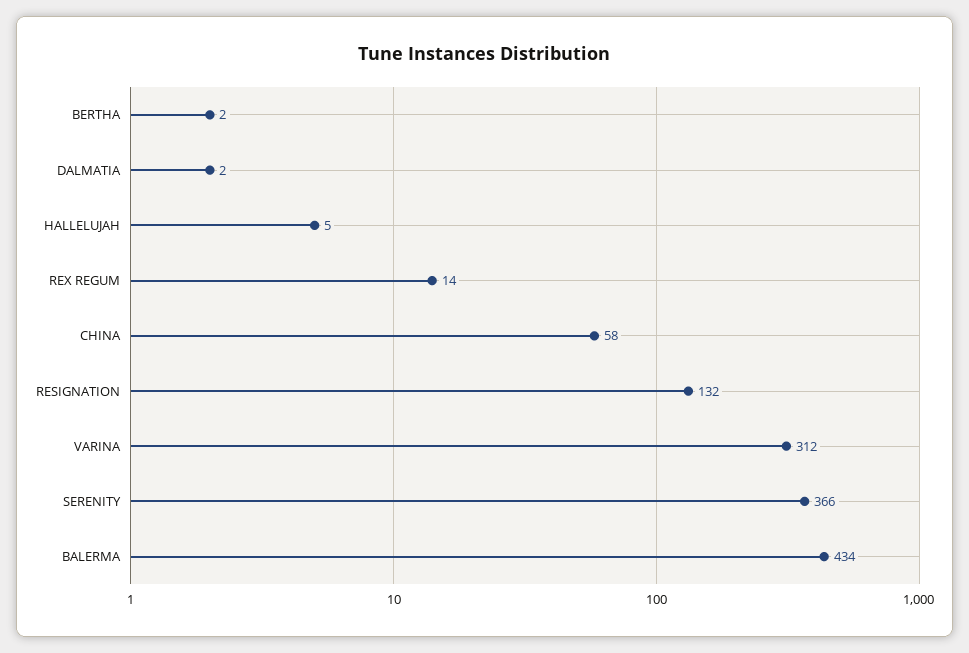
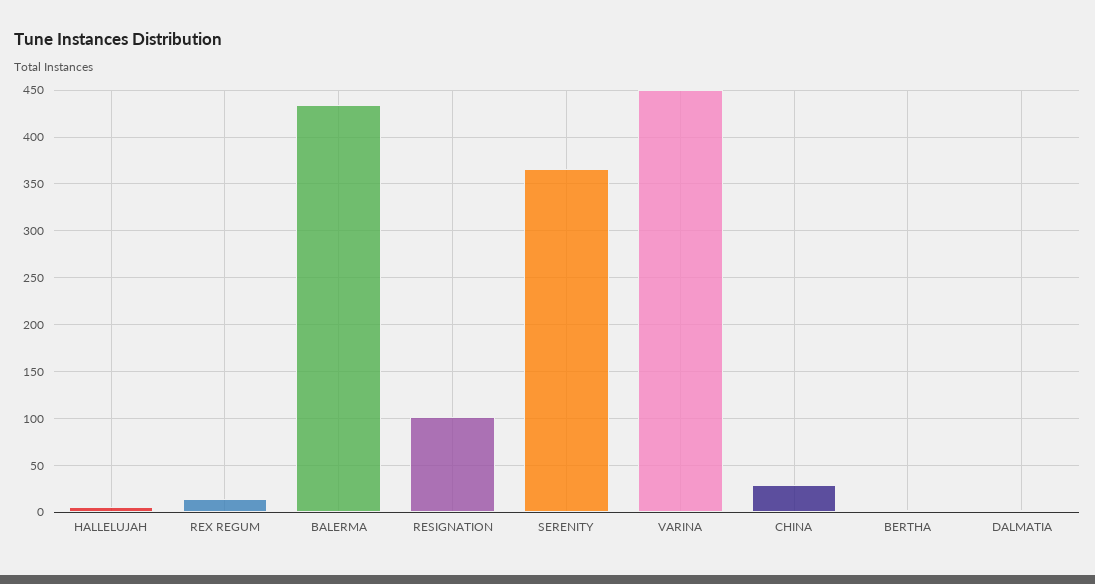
  {
    "BERTHA": 2,
    "DALMATIA": 2,
    "HALLELUJAH": 5,
    "REX REGUM": 14,
-   "CHINA": 58,
+   "CHINA": 30,
-   "RESIGNATION": 132,
+   "RESIGNATION": 100,
-   "VARINA": 312,
+   "VARINA": 450,
    "SERENITY": 366,
    "BALERMA": 434
  }

